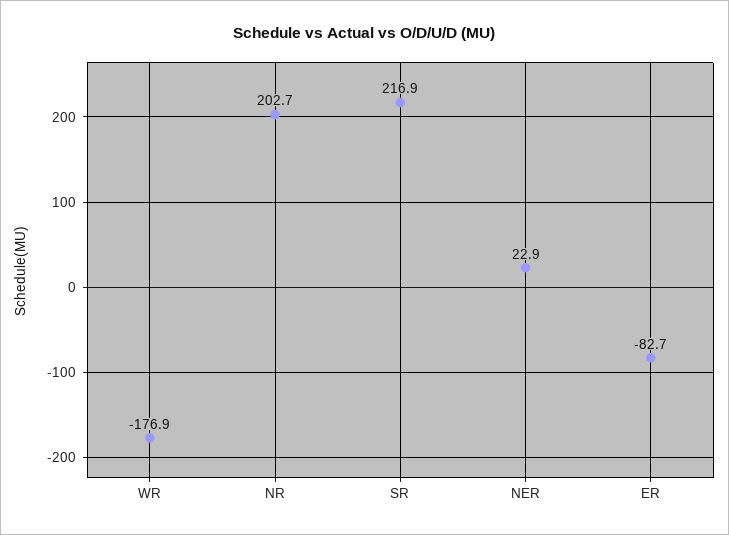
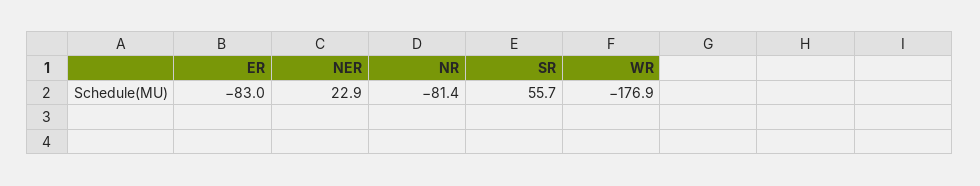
  {
    "WR": -176.9,
-   "NR": 202.7,
+   "NR": -81.4,
-   "SR": 216.9,
+   "SR": 55.7,
    "NER": 22.9,
-   "ER": -82.7
+   "ER": -83
  }

